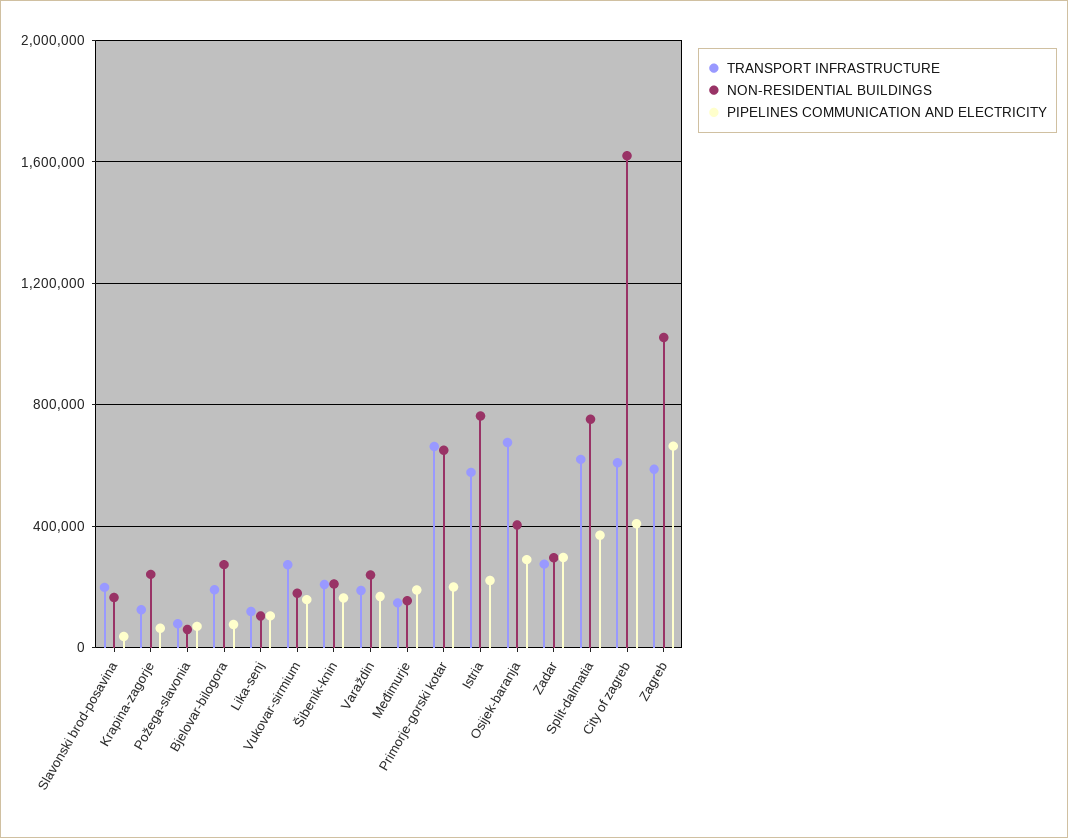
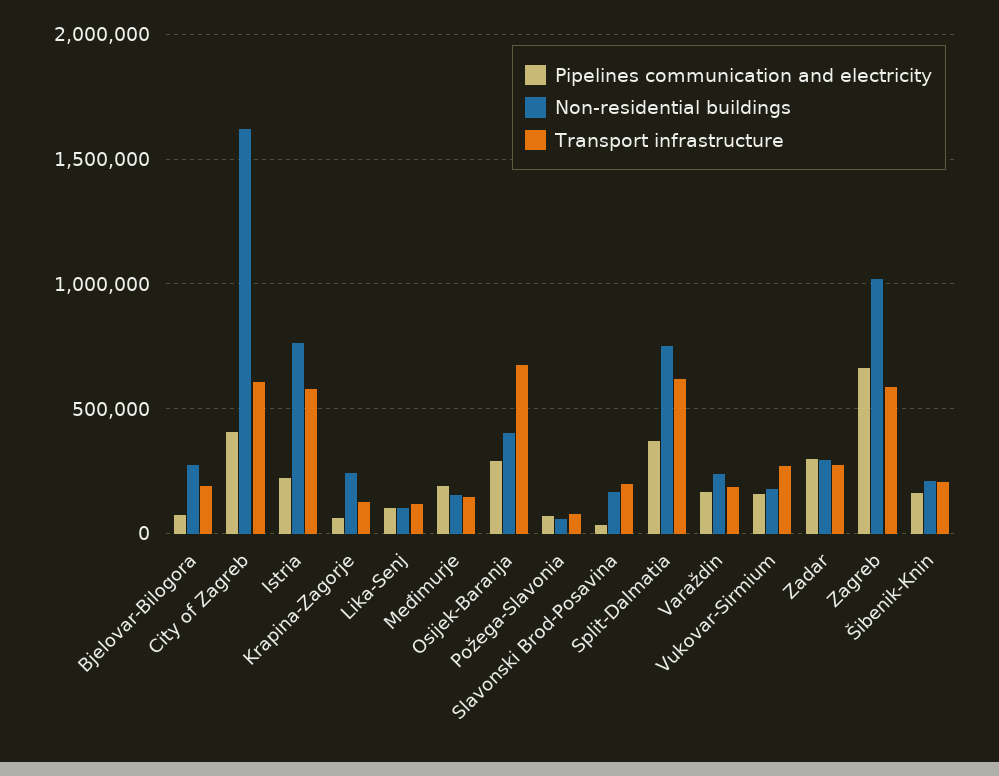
  {
    "TRANSPORT INFRASTRUCTURE": {
      "Slavonski brod-posavina": 200000,
      "Krapina-zagorje": 150000,
      "Požega-slavonia": 100000,
      "Bjelovar-bilogora": 200000,
      "Lika-senj": 100000,
      "Vukovar-sirmium": 250000,
      "Šibenik-knin": 200000,
      "Varaždin": 200000,
      "Međimurje": 150000,
-     "Primorje-gorski kotar": 650000,
      "Istria": 600000,
      "Osijek-baranja": 700000,
      "Zadar": 300000,
      "Split-dalmatia": 600000,
      "City of zagreb": 600000,
      "Zagreb": 600000
    },
    "NON-RESIDENTIAL BUILDINGS": {
      "Slavonski brod-posavina": 150000,
      "Krapina-zagorje": 250000,
      "Požega-slavonia": 50000,
      "Bjelovar-bilogora": 250000,
      "Lika-senj": 100000,
      "Vukovar-sirmium": 200000,
      "Šibenik-knin": 200000,
      "Varaždin": 250000,
      "Međimurje": 150000,
-     "Primorje-gorski kotar": 650000,
      "Istria": 750000,
      "Osijek-baranja": 400000,
      "Zadar": 300000,
      "Split-dalmatia": 750000,
      "City of zagreb": 1600000,
      "Zagreb": 1000000
    },
    "PIPELINES COMMUNICATION AND ELECTRICITY": {
      "Slavonski brod-posavina": 50000,
      "Krapina-zagorje": 50000,
      "Požega-slavonia": 50000,
      "Bjelovar-bilogora": 100000,
      "Lika-senj": 100000,
      "Vukovar-sirmium": 150000,
      "Šibenik-knin": 150000,
      "Varaždin": 150000,
      "Međimurje": 200000,
-     "Primorje-gorski kotar": 200000,
      "Istria": 200000,
      "Osijek-baranja": 300000,
      "Zadar": 300000,
      "Split-dalmatia": 350000,
      "City of zagreb": 400000,
      "Zagreb": 650000
    }
  }

